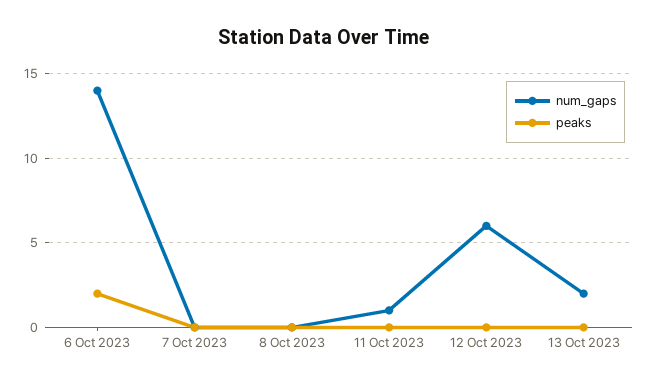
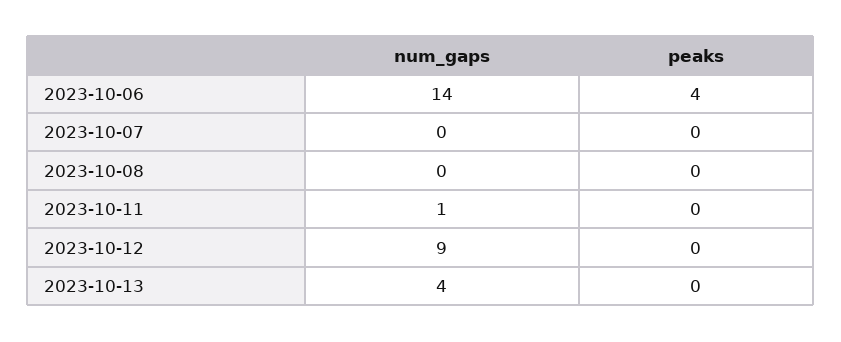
  {
    "num_gaps": {
      "6 Oct 2023": 14,
      "7 Oct 2023": 0,
      "8 Oct 2023": 0,
      "11 Oct 2023": 1,
-     "12 Oct 2023": 6,
+     "12 Oct 2023": 9,
-     "13 Oct 2023": 2
+     "13 Oct 2023": 4
    },
    "peaks": {
-     "6 Oct 2023": 2,
+     "6 Oct 2023": 4,
      "7 Oct 2023": 0,
      "8 Oct 2023": 0,
      "11 Oct 2023": 0,
      "12 Oct 2023": 0,
      "13 Oct 2023": 0
    }
  }

